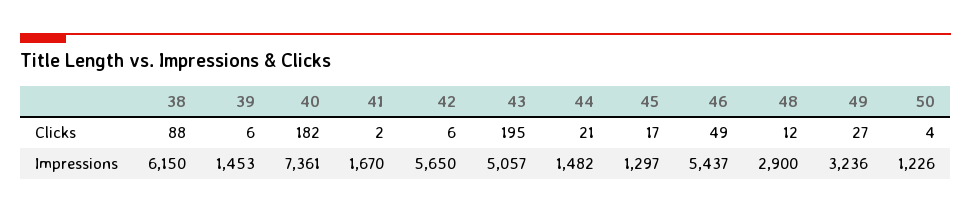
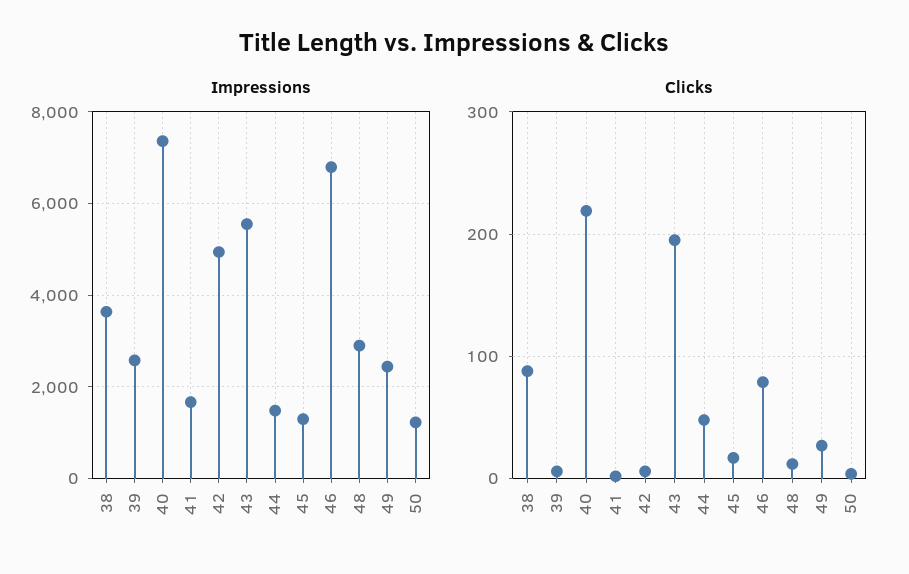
  {
    "Clicks": {
      "38": 88,
      "39": 6,
-     "40": 182,
+     "40": 220,
      "41": 2,
      "42": 6,
      "43": 195,
-     "44": 21,
+     "44": 50,
      "45": 17,
-     "46": 49,
+     "46": 80,
      "48": 12,
      "49": 27,
      "50": 4
    },
    "Impressions": {
-     "38": 6150,
+     "38": 3600,
-     "39": 1453,
+     "39": 2600,
      "40": 7361,
      "41": 1670,
-     "42": 5650,
+     "42": 5000,
-     "43": 5057,
+     "43": 5600,
      "44": 1482,
      "45": 1297,
-     "46": 5437,
+     "46": 6800,
      "48": 2900,
-     "49": 3236,
+     "49": 2400,
      "50": 1226
    }
  }

